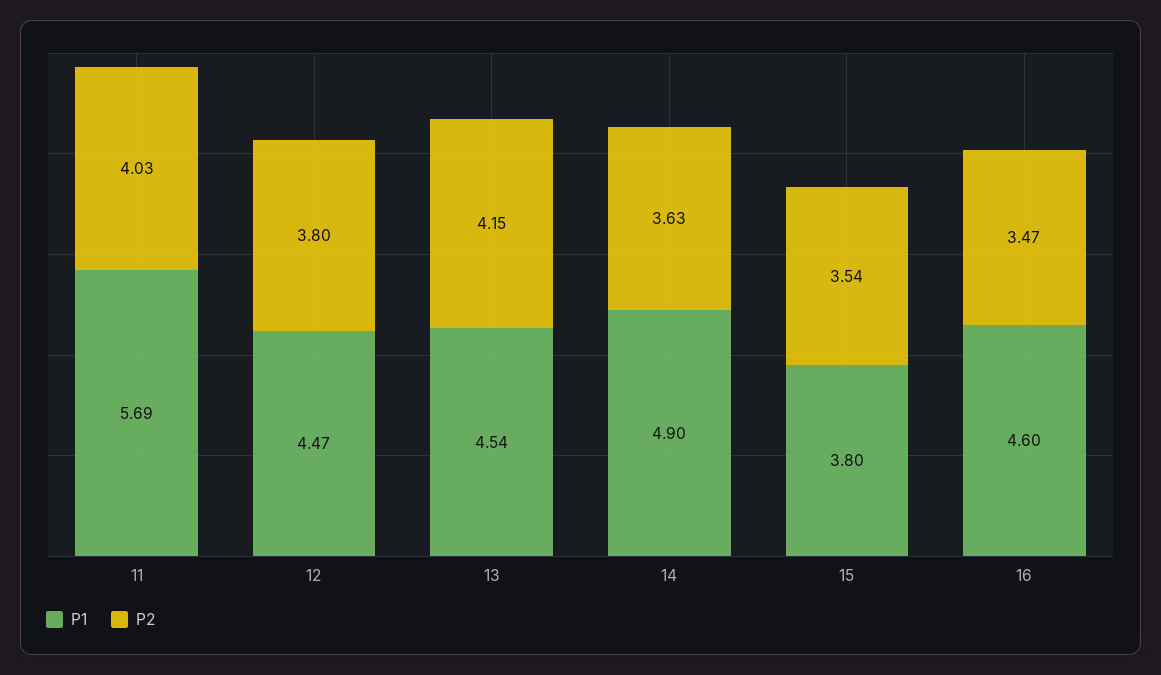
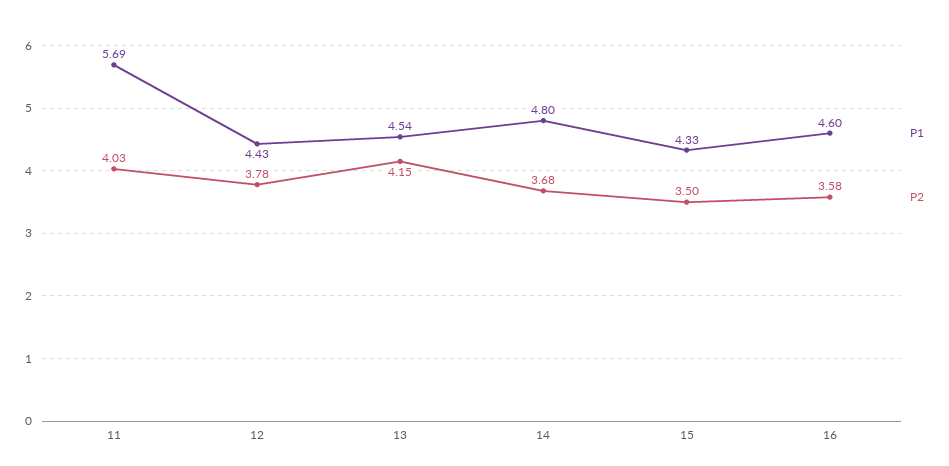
  {
    "P1": {
      "11": 5.69,
-     "12": 4.47,
+     "12": 4.43,
      "13": 4.54,
-     "14": 4.9,
+     "14": 4.8,
-     "15": 3.8,
+     "15": 4.33,
      "16": 4.6
    },
    "P2": {
      "11": 4.03,
-     "12": 3.8,
+     "12": 3.78,
      "13": 4.15,
-     "14": 3.63,
+     "14": 3.68,
-     "15": 3.54,
+     "15": 3.5,
-     "16": 3.47
+     "16": 3.58
    }
  }

